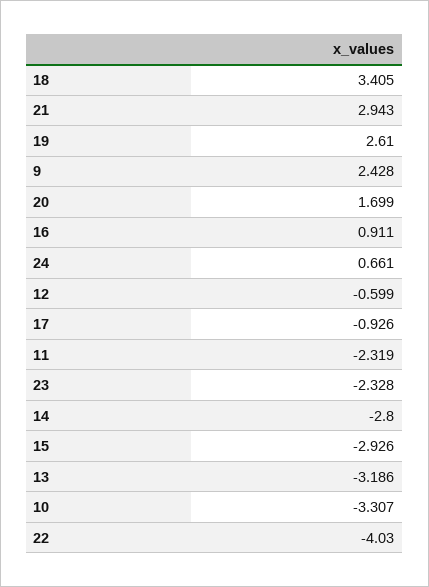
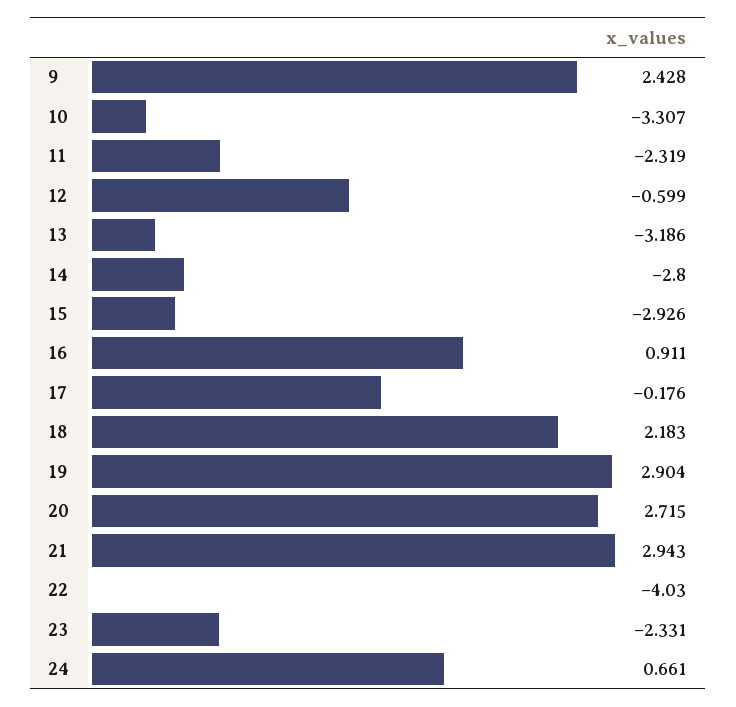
  {
-   "18": 3.405,
+   "18": 2.183,
    "21": 2.943,
-   "19": 2.61,
+   "19": 2.904,
    "9": 2.428,
-   "20": 1.699,
+   "20": 2.715,
    "16": 0.911,
    "24": 0.661,
    "12": -0.599,
-   "17": -0.926,
+   "17": -0.176,
    "11": -2.319,
-   "23": -2.328,
+   "23": -2.331,
    "14": -2.8,
    "15": -2.926,
    "13": -3.186,
    "10": -3.307,
    "22": -4.03
  }

